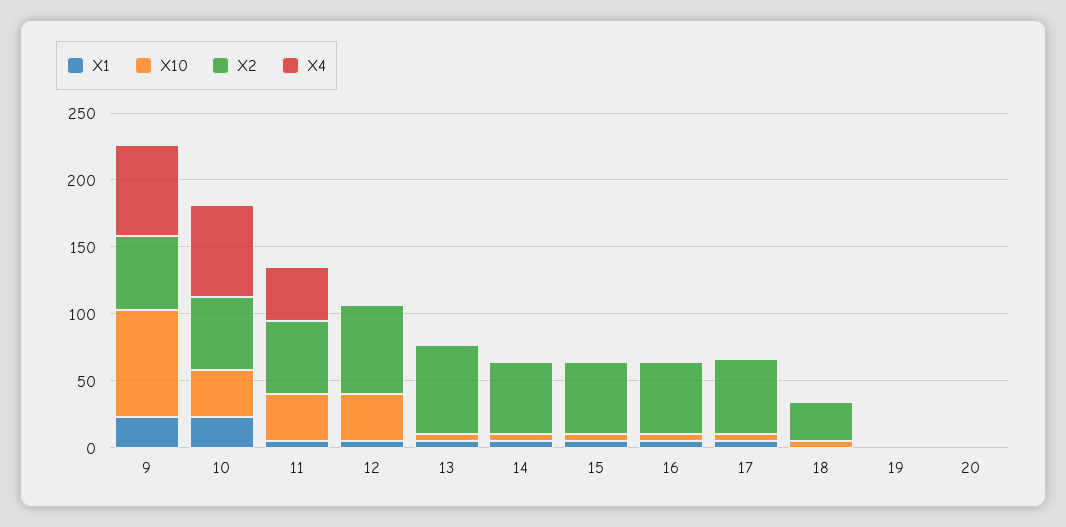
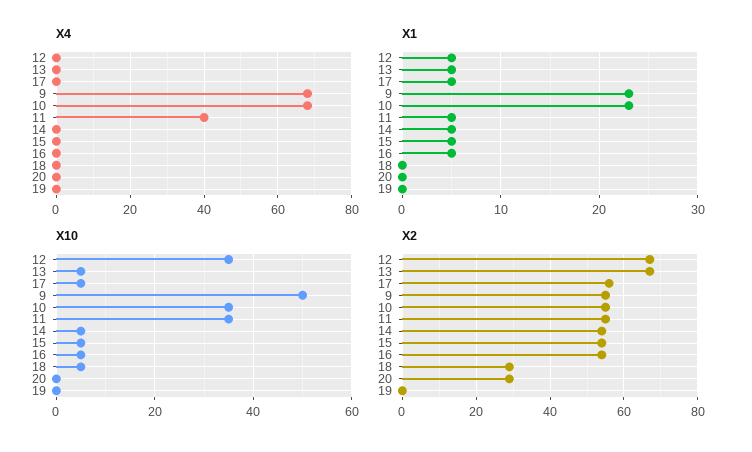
  {
    "X1": {
      "9": 23,
      "10": 23,
      "11": 5,
      "12": 5,
      "13": 5,
      "14": 5,
      "15": 5,
      "16": 5,
      "17": 5,
      "18": 0,
      "19": 0,
      "20": 0
    },
    "X10": {
-     "9": 80,
+     "9": 50,
      "10": 35,
      "11": 35,
      "12": 35,
      "13": 5,
      "14": 5,
      "15": 5,
      "16": 5,
      "17": 5,
      "18": 5,
      "19": 0,
      "20": 0
    },
    "X2": {
      "9": 55,
      "10": 55,
      "11": 55,
      "12": 65,
      "13": 65,
      "14": 55,
      "15": 55,
      "16": 55,
      "17": 55,
      "18": 30,
      "19": 0,
-     "20": 0
+     "20": 30
    },
    "X4": {
      "9": 70,
      "10": 70,
      "11": 40,
      "12": 0,
      "13": 0,
      "14": 0,
      "15": 0,
      "16": 0,
      "17": 0,
      "18": 0,
      "19": 0,
      "20": 0
    }
  }

